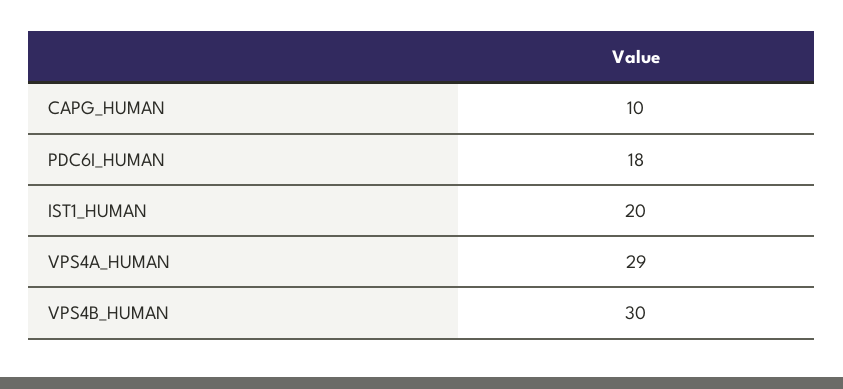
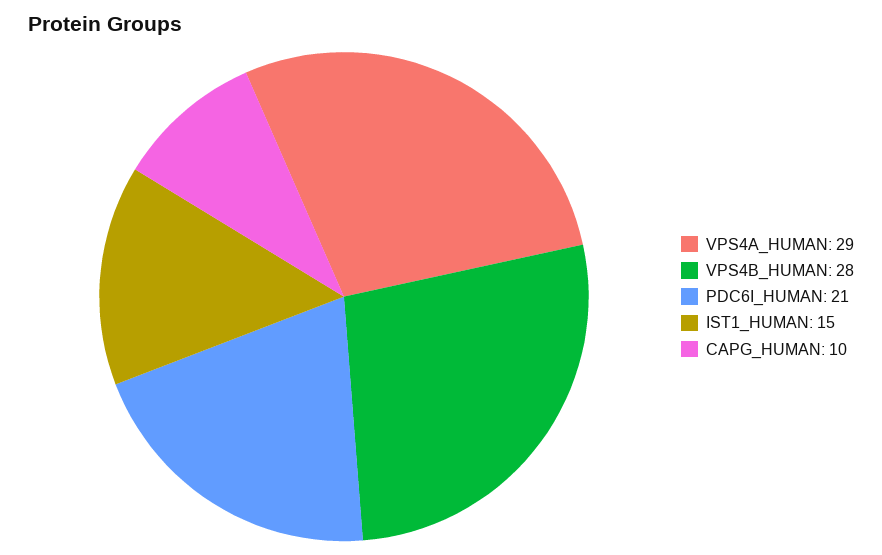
  {
    "CAPG_HUMAN": 10,
-   "PDC6I_HUMAN": 18,
+   "PDC6I_HUMAN": 21,
-   "IST1_HUMAN": 20,
+   "IST1_HUMAN": 15,
    "VPS4A_HUMAN": 29,
-   "VPS4B_HUMAN": 30
+   "VPS4B_HUMAN": 28
  }

